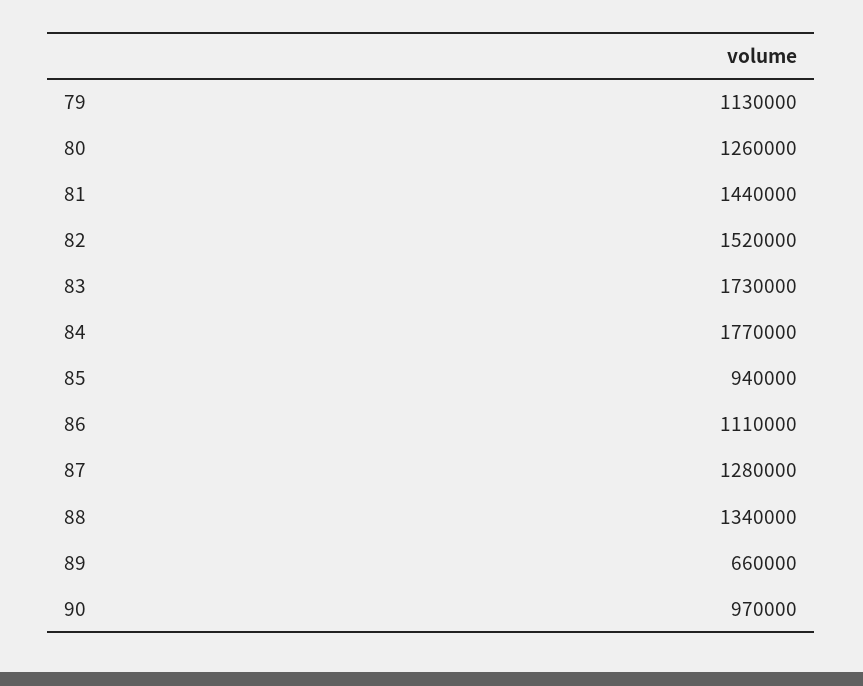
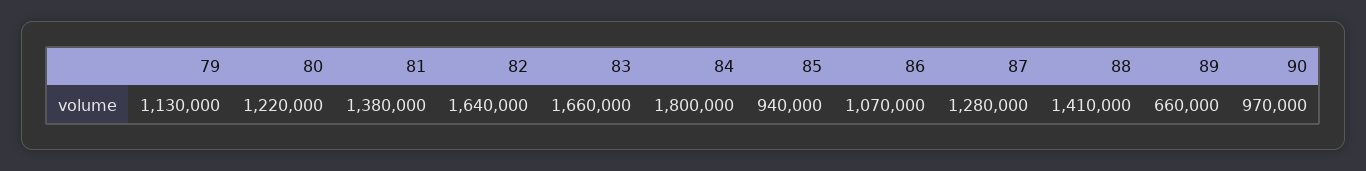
  {
    "79": 1130000,
-   "80": 1260000,
+   "80": 1220000,
-   "81": 1440000,
+   "81": 1380000,
-   "82": 1520000,
+   "82": 1640000,
-   "83": 1730000,
+   "83": 1660000,
-   "84": 1770000,
+   "84": 1800000,
    "85": 940000,
-   "86": 1110000,
+   "86": 1070000,
    "87": 1280000,
-   "88": 1340000,
+   "88": 1410000,
    "89": 660000,
    "90": 970000
  }

